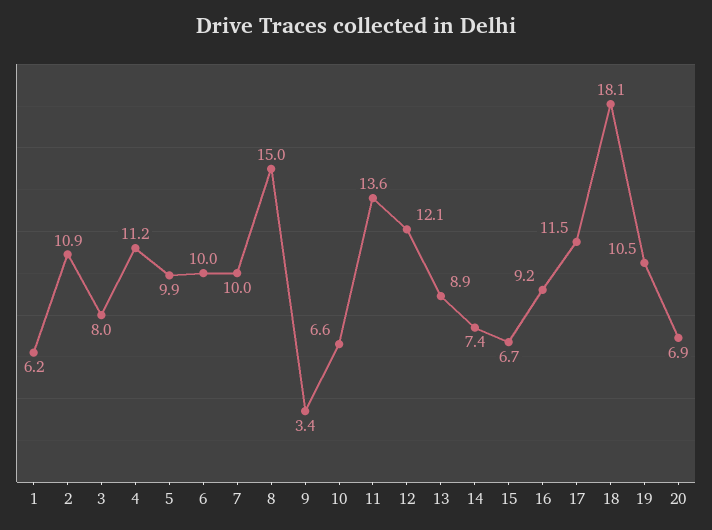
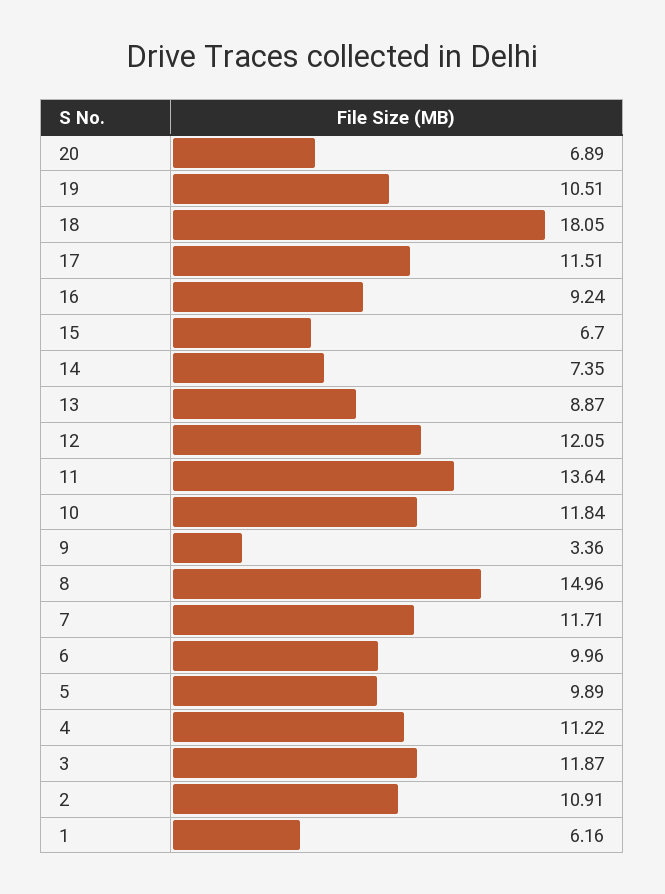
  {
    "1": 6.16,
    "2": 10.91,
-   "3": 8,
+   "3": 11.87,
    "4": 11.22,
    "5": 9.89,
    "6": 9.96,
-   "7": 10,
+   "7": 11.71,
    "8": 14.96,
    "9": 3.36,
-   "10": 6.6,
+   "10": 11.84,
    "11": 13.64,
    "12": 12.05,
    "13": 8.87,
    "14": 7.35,
    "15": 6.7,
    "16": 9.24,
    "17": 11.51,
    "18": 18.05,
    "19": 10.51,
    "20": 6.89
  }

